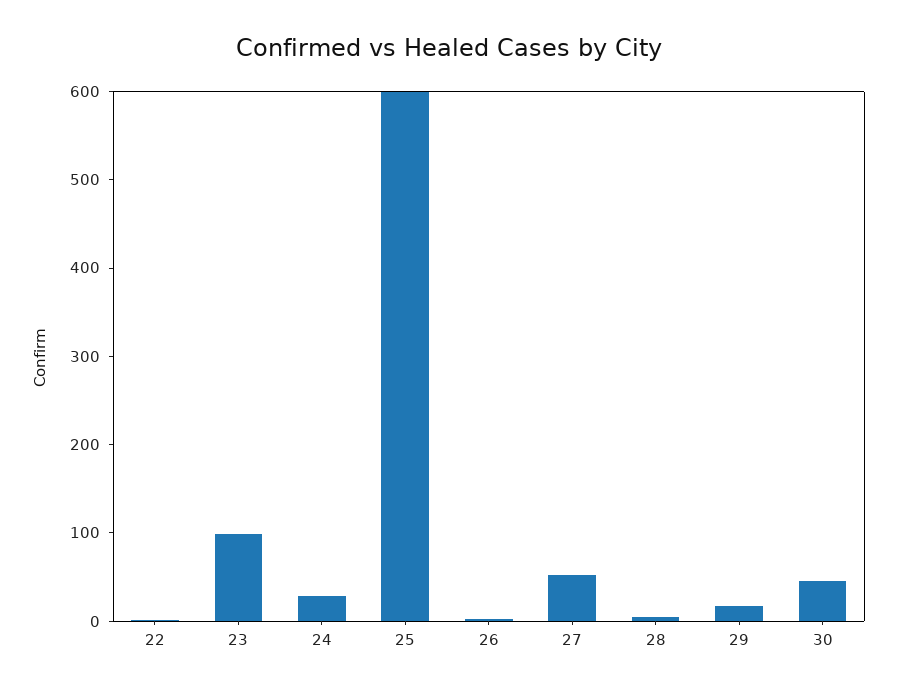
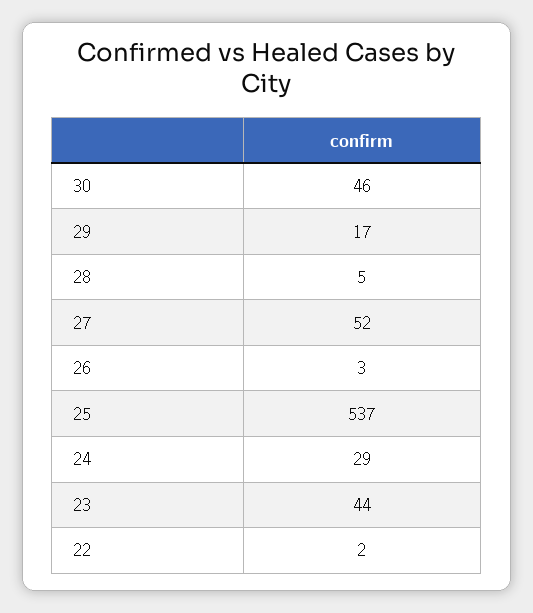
  {
    "22": 2,
-   "23": 100,
+   "23": 44,
    "24": 29,
-   "25": 600,
+   "25": 537,
    "26": 3,
    "27": 52,
    "28": 5,
    "29": 17,
    "30": 46
  }

